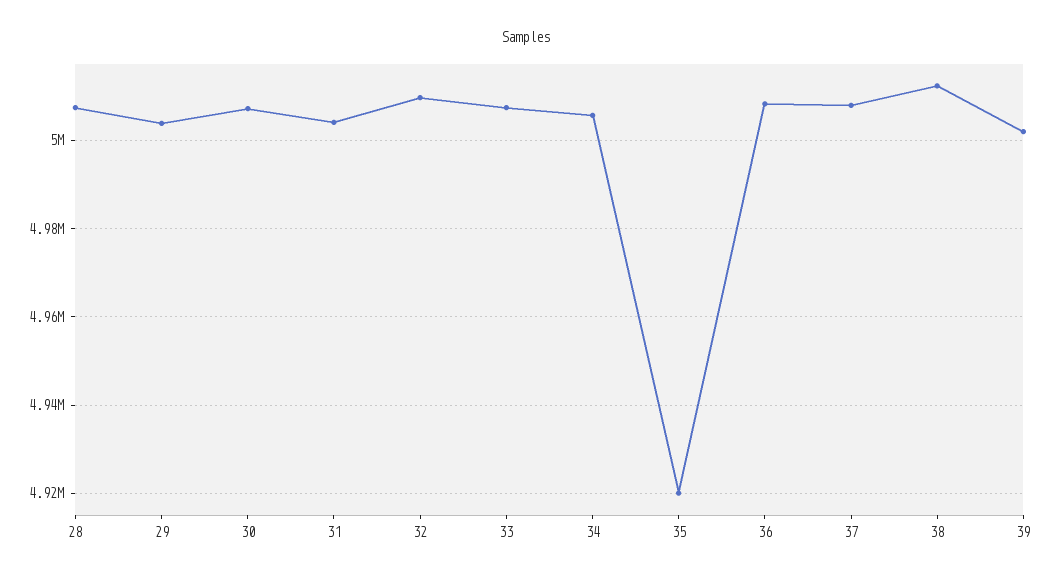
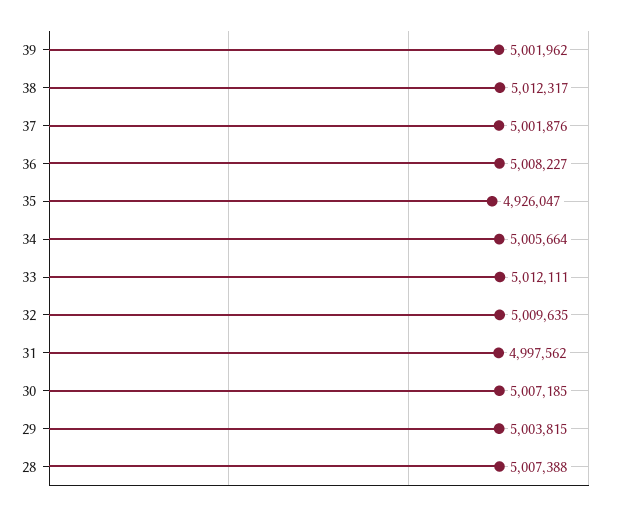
  {
    "28": 5007388,
    "29": 5003815,
    "30": 5007185,
-   "31": 5004000,
+   "31": 4997562,
    "32": 5009635,
-   "33": 5008000,
+   "33": 5012111,
    "34": 5005664,
-   "35": 4920000,
+   "35": 4926047,
    "36": 5008227,
-   "37": 5008000,
+   "37": 5001876,
    "38": 5012317,
    "39": 5001962
  }

